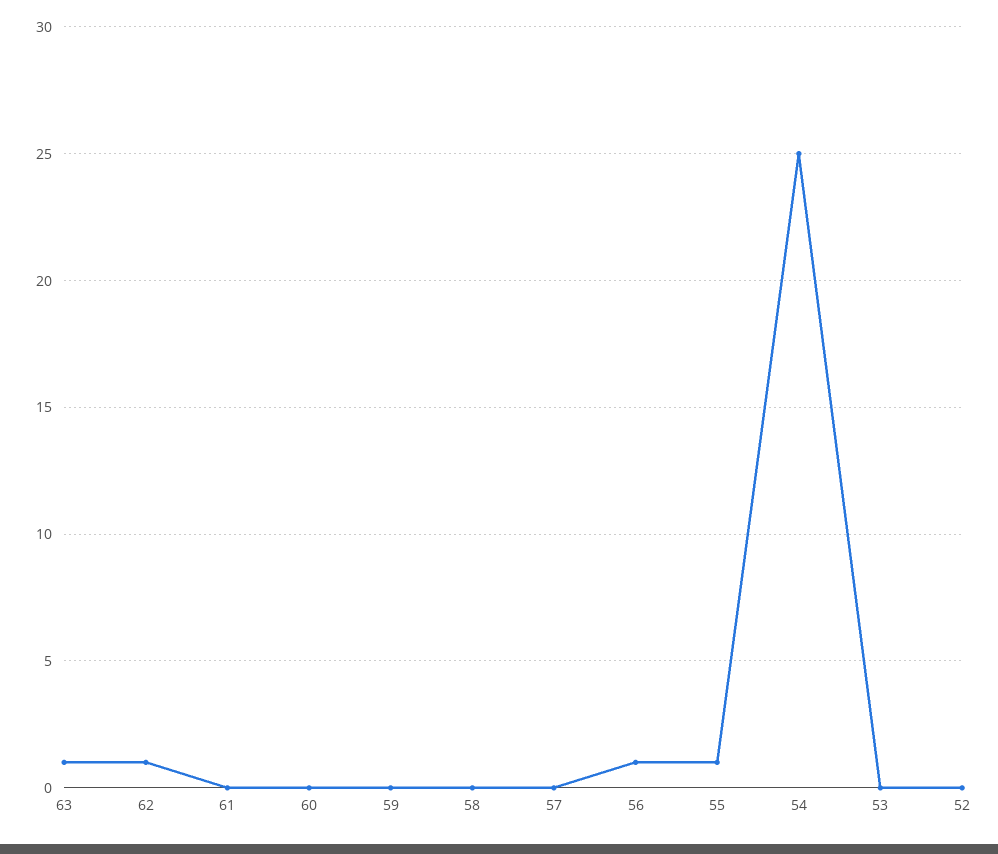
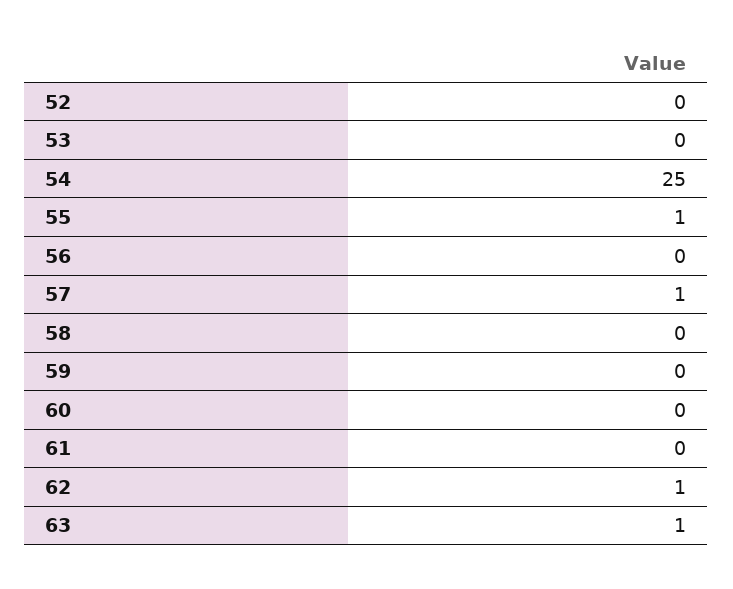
  {
    "63": 1,
    "62": 1,
    "61": 0,
    "60": 0,
    "59": 0,
    "58": 0,
-   "57": 0,
+   "57": 1,
-   "56": 1,
+   "56": 0,
    "55": 1,
    "54": 25,
    "53": 0,
    "52": 0
  }

